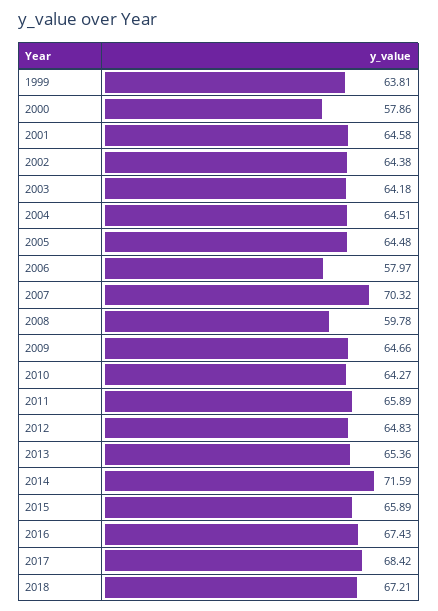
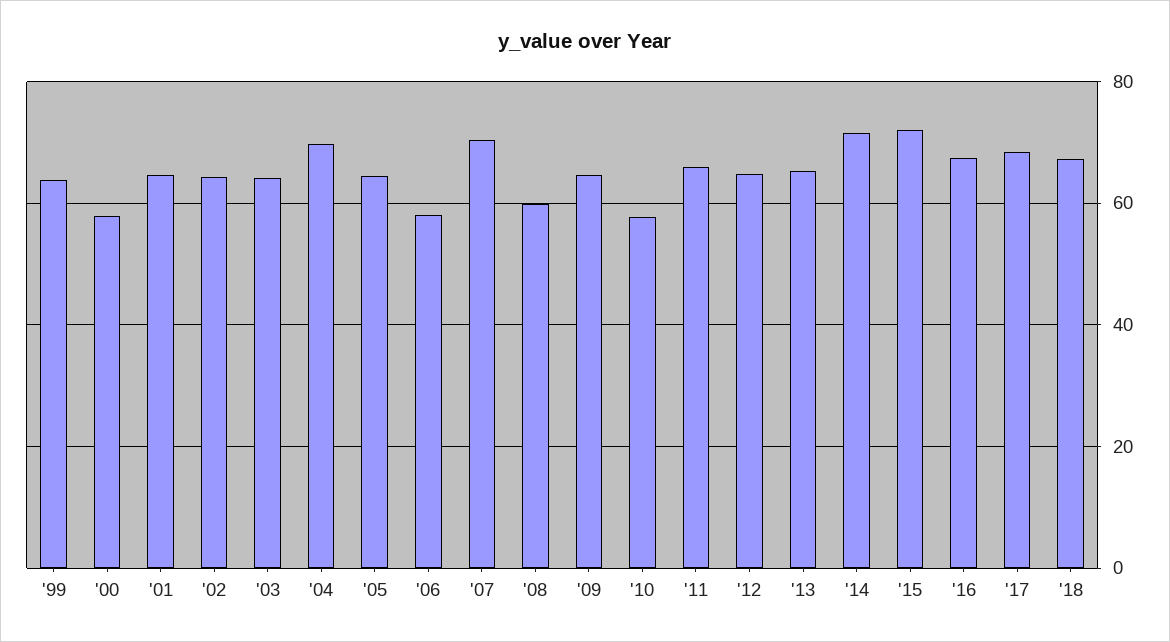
  {
    "1999": 63.81,
    "2000": 57.86,
    "2001": 64.58,
    "2002": 64.38,
    "2003": 64.18,
-   "2004": 64.51,
+   "2004": 70,
    "2005": 64.48,
    "2006": 57.97,
    "2007": 70.32,
    "2008": 59.78,
    "2009": 64.66,
-   "2010": 64.27,
+   "2010": 58,
    "2011": 65.89,
    "2012": 64.83,
    "2013": 65.36,
    "2014": 71.59,
-   "2015": 65.89,
+   "2015": 72,
    "2016": 67.43,
    "2017": 68.42,
    "2018": 67.21
  }

